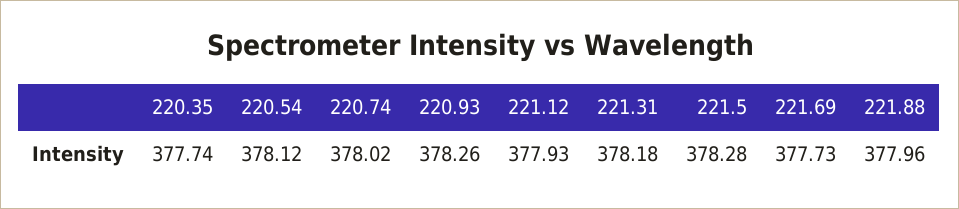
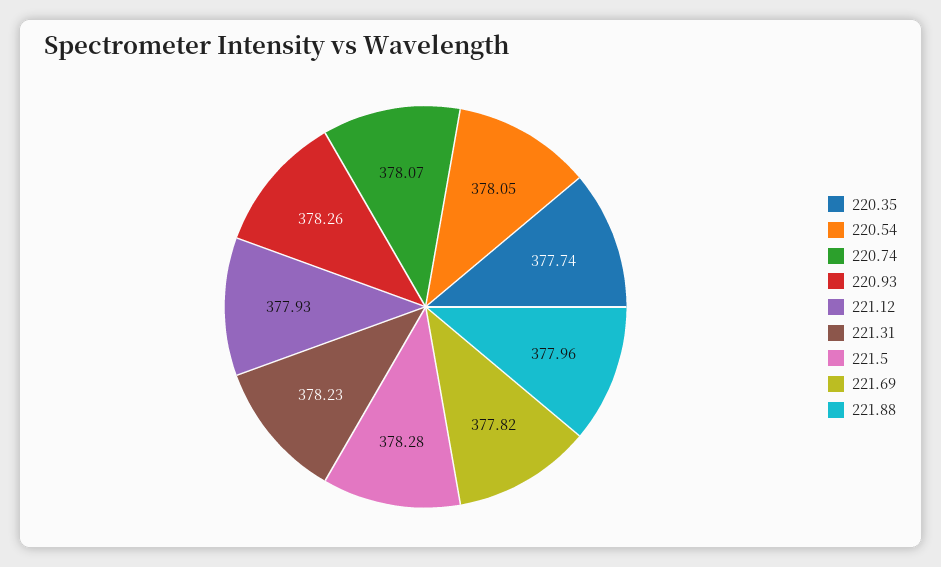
  {
    "220.35": 377.74,
-   "220.54": 378.12,
+   "220.54": 378.05,
-   "220.74": 378.02,
+   "220.74": 378.07,
    "220.93": 378.26,
    "221.12": 377.93,
-   "221.31": 378.18,
+   "221.31": 378.23,
    "221.5": 378.28,
-   "221.69": 377.73,
+   "221.69": 377.82,
    "221.88": 377.96
  }

